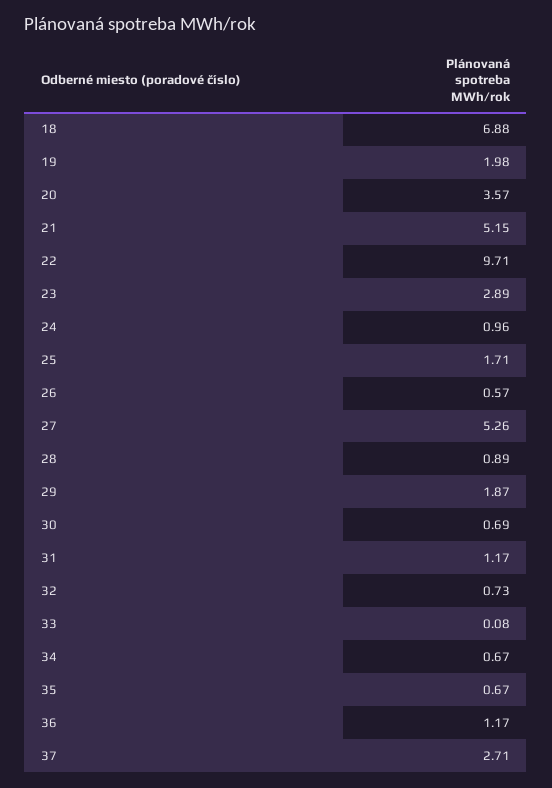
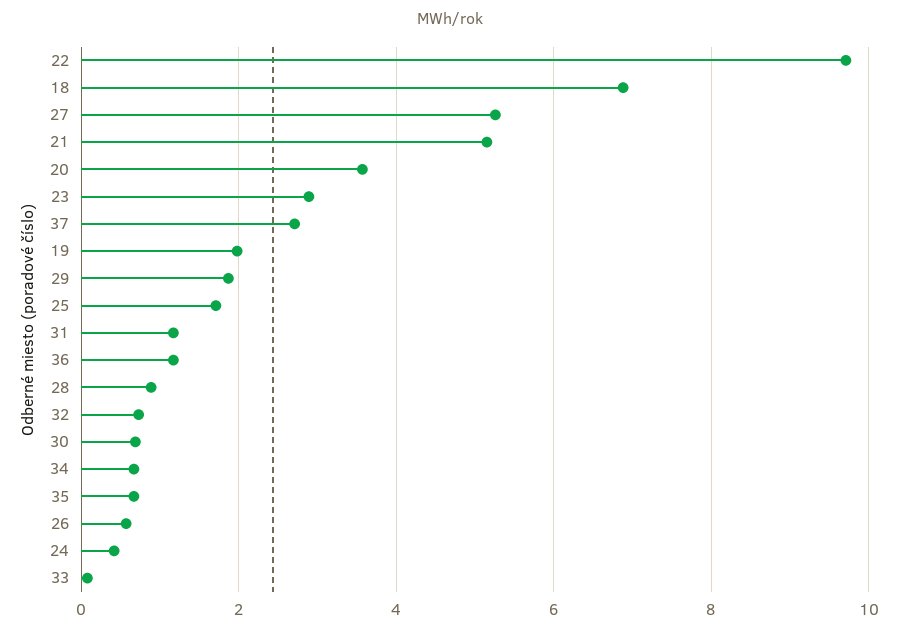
  {
    "18": 6.88,
    "19": 1.98,
    "20": 3.57,
    "21": 5.15,
    "22": 9.71,
    "23": 2.89,
-   "24": 0.96,
+   "24": 0.4,
    "25": 1.71,
    "26": 0.57,
    "27": 5.26,
    "28": 0.89,
    "29": 1.87,
    "30": 0.69,
    "31": 1.17,
    "32": 0.73,
    "33": 0.08,
    "34": 0.67,
    "35": 0.67,
    "36": 1.17,
    "37": 2.71
  }

